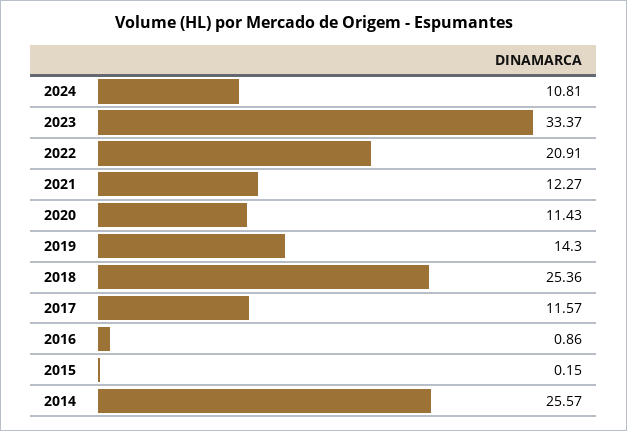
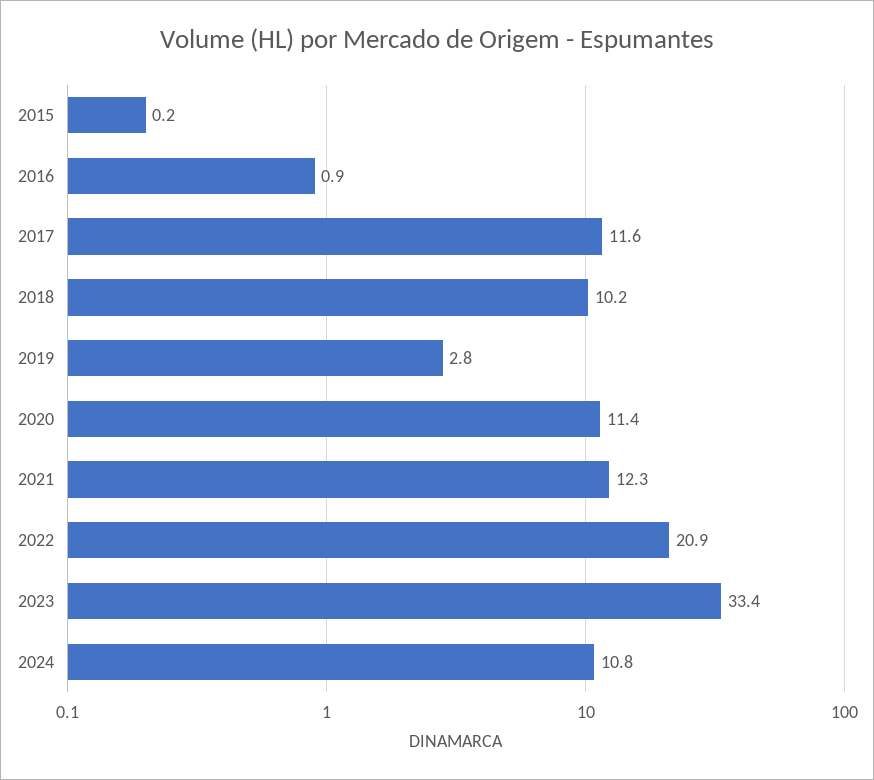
  {
    "2024": 10.81,
    "2023": 33.37,
    "2022": 20.91,
    "2021": 12.27,
    "2020": 11.43,
-   "2019": 14.3,
+   "2019": 2.8,
-   "2018": 25.36,
+   "2018": 10.2,
    "2017": 11.57,
    "2016": 0.86,
-   "2015": 0.15,
+   "2015": 0.15
-   "2014": 25.57
  }

